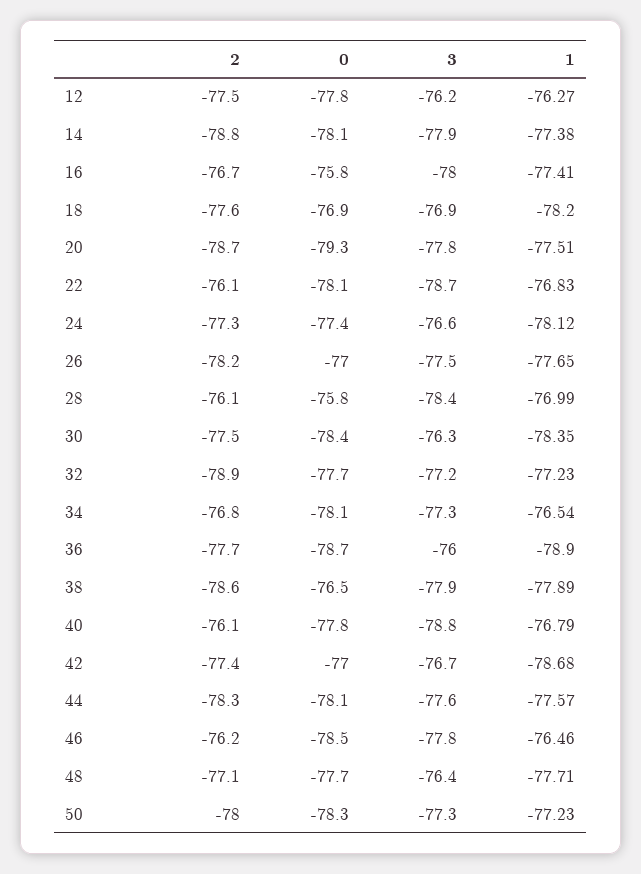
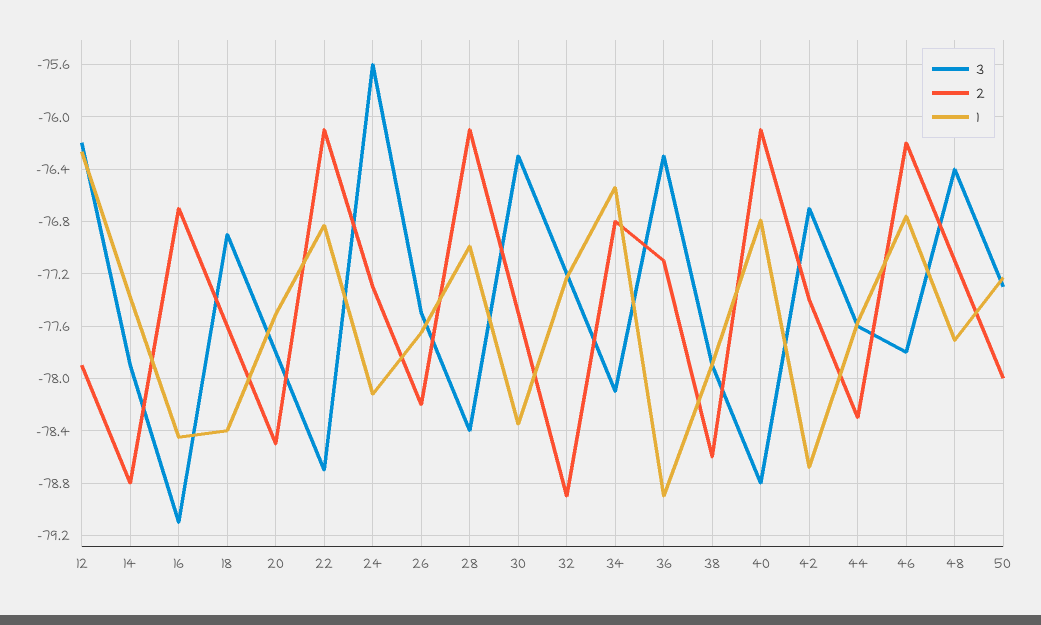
  {
    "2": {
-     "12": -77.5,
+     "12": -77.9,
      "14": -78.8,
      "16": -76.7,
      "18": -77.6,
-     "20": -78.7,
+     "20": -78.5,
      "22": -76.1,
      "24": -77.3,
      "26": -78.2,
      "28": -76.1,
      "30": -77.5,
      "32": -78.9,
      "34": -76.8,
-     "36": -77.7,
+     "36": -77.1,
      "38": -78.6,
      "40": -76.1,
      "42": -77.4,
      "44": -78.3,
      "46": -76.2,
      "48": -77.1,
      "50": -78
    },
-   "0": {
-     "12": -77.8,
-     "14": -78.1,
-     "16": -75.8,
-     "18": -76.9,
-     "20": -79.3,
-     "22": -78.1,
-     "24": -77.4,
-     "26": -77,
-     "28": -75.8,
-     "30": -78.4,
-     "32": -77.7,
-     "34": -78.1,
-     "36": -78.7,
-     "38": -76.5,
-     "40": -77.8,
-     "42": -77,
-     "44": -78.1,
-     "46": -78.5,
-     "48": -77.7,
-     "50": -78.3
-   },
    "3": {
      "12": -76.2,
      "14": -77.9,
-     "16": -78,
+     "16": -79.1,
      "18": -76.9,
      "20": -77.8,
      "22": -78.7,
-     "24": -76.6,
+     "24": -75.6,
      "26": -77.5,
      "28": -78.4,
      "30": -76.3,
      "32": -77.2,
-     "34": -77.3,
+     "34": -78.1,
-     "36": -76,
+     "36": -76.3,
      "38": -77.9,
      "40": -78.8,
      "42": -76.7,
      "44": -77.6,
      "46": -77.8,
      "48": -76.4,
      "50": -77.3
    },
    "1": {
      "12": -76.27,
      "14": -77.38,
-     "16": -77.41,
+     "16": -78.45,
-     "18": -78.2,
+     "18": -78.4,
      "20": -77.51,
      "22": -76.83,
      "24": -78.12,
      "26": -77.65,
      "28": -76.99,
      "30": -78.35,
      "32": -77.23,
      "34": -76.54,
      "36": -78.9,
      "38": -77.89,
      "40": -76.79,
      "42": -78.68,
      "44": -77.57,
-     "46": -76.46,
+     "46": -76.75,
      "48": -77.71,
      "50": -77.23
    }
  }

